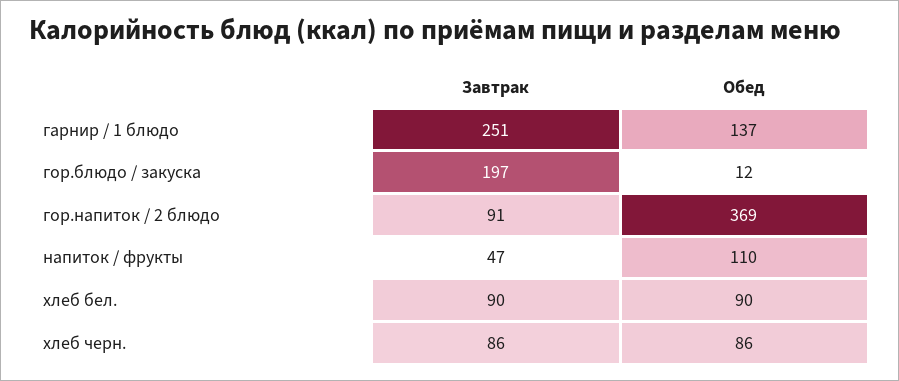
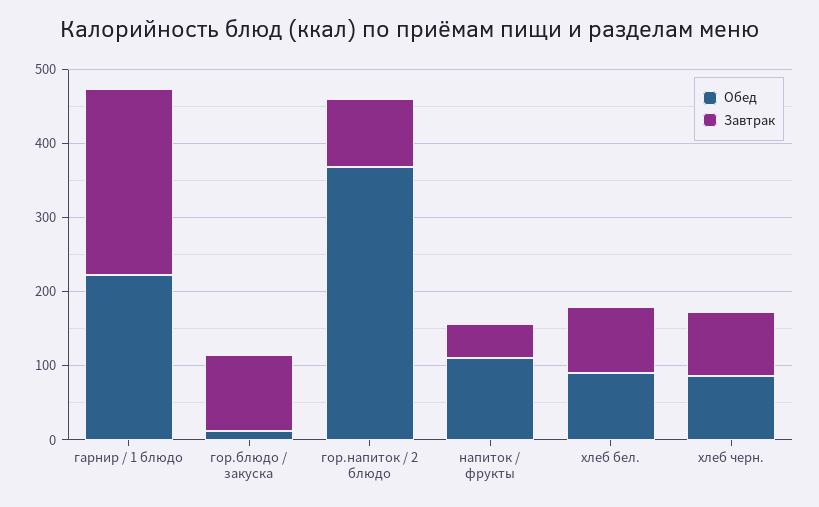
  {
    "Завтрак": {
      "гарнир / 1 блюдо": 251,
-     "гор.блюдо / закуска": 197,
+     "гор.блюдо / закуска": 100,
      "гор.напиток / 2 блюдо": 91,
      "напиток / фрукты": 47,
      "хлеб бел.": 90,
      "хлеб черн.": 86
    },
    "Обед": {
-     "гарнир / 1 блюдо": 137,
+     "гарнир / 1 блюдо": 220,
      "гор.блюдо / закуска": 12,
      "гор.напиток / 2 блюдо": 369,
      "напиток / фрукты": 110,
      "хлеб бел.": 90,
      "хлеб черн.": 86
    }
  }

